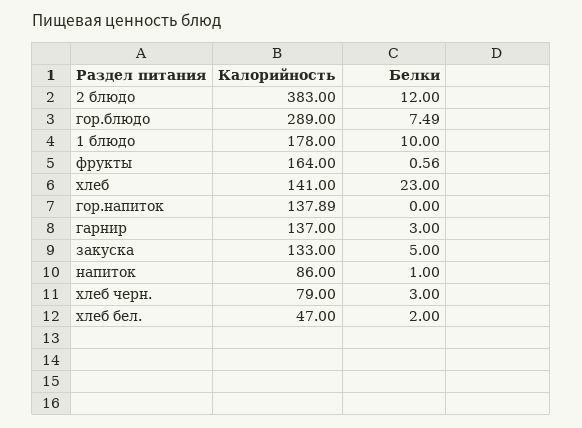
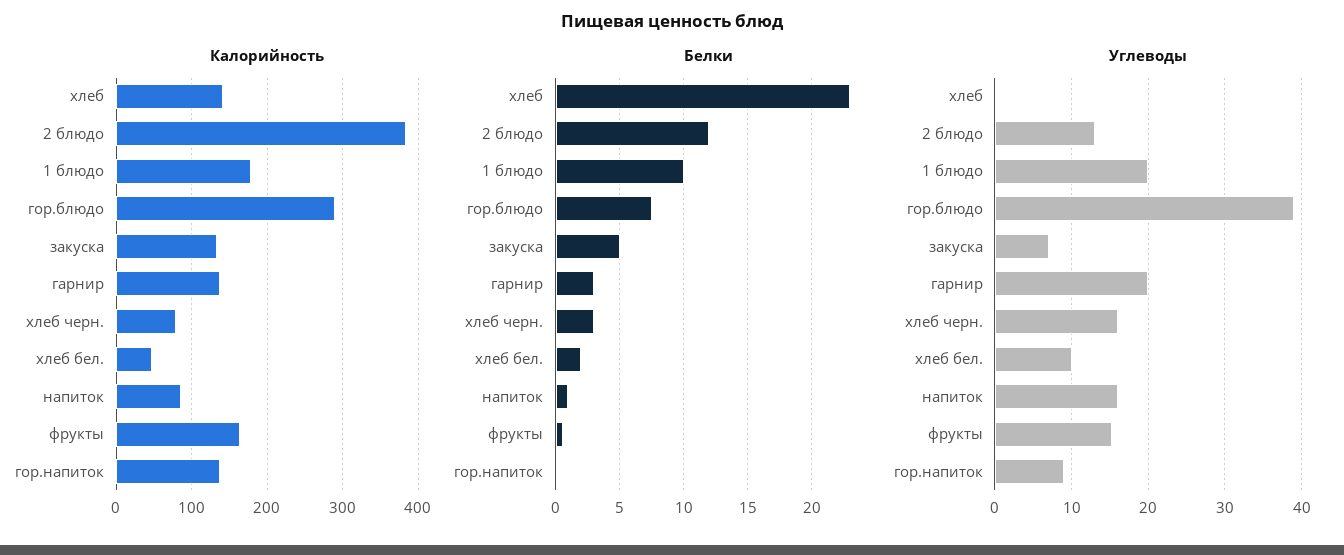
  {
    "Калорийность": {
      "2 блюдо": 383,
      "гор.блюдо": 289,
      "1 блюдо": 178,
      "фрукты": 164,
      "хлеб": 141,
      "гор.напиток": 137.89,
      "гарнир": 137,
      "закуска": 133,
      "напиток": 86,
      "хлеб черн.": 79,
      "хлеб бел.": 47
    },
    "Белки": {
      "2 блюдо": 12,
      "гор.блюдо": 7.49,
      "1 блюдо": 10,
      "фрукты": 0.56,
      "хлеб": 23,
      "гор.напиток": 0,
      "гарнир": 3,
      "закуска": 5,
      "напиток": 1,
      "хлеб черн.": 3,
      "хлеб бел.": 2
-   }
+   },
+   "Углеводы": {
+     "хлеб": 0,
+     "2 блюдо": 13,
+     "1 блюдо": 20,
+     "гор.блюдо": 39,
+     "закуска": 7,
+     "гарнир": 20,
+     "хлеб черн.": 16,
+     "хлеб бел.": 10,
+     "напиток": 16,
+     "фрукты": 15,
+     "гор.напиток": 9
+   }
  }

